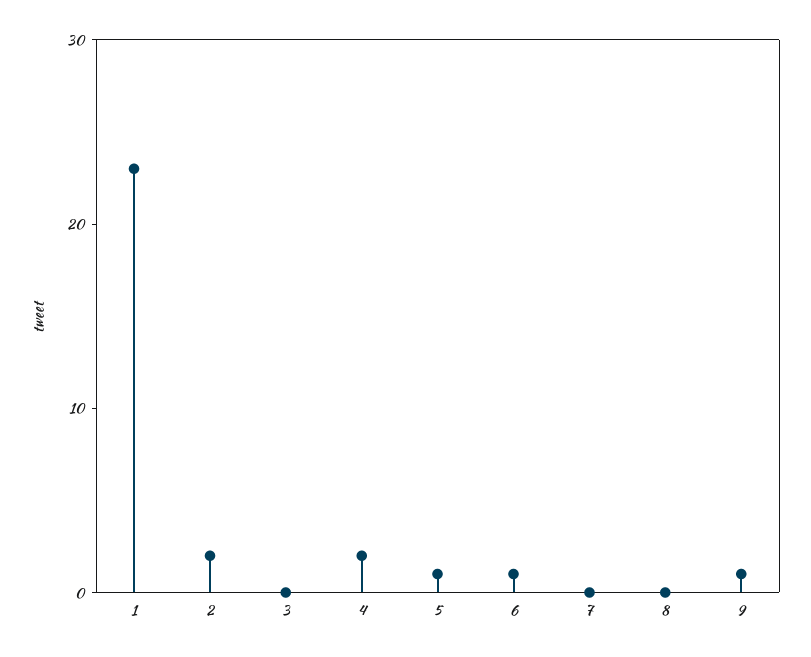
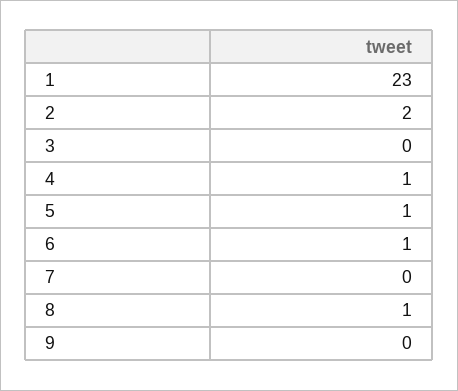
  {
    "1": 23,
    "2": 2,
    "3": 0,
-   "4": 2,
+   "4": 1,
    "5": 1,
    "6": 1,
    "7": 0,
-   "8": 0,
+   "8": 1,
-   "9": 1
+   "9": 0
  }

